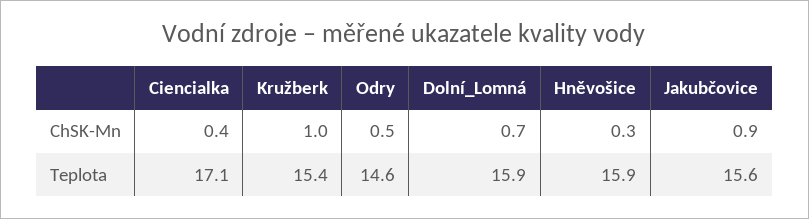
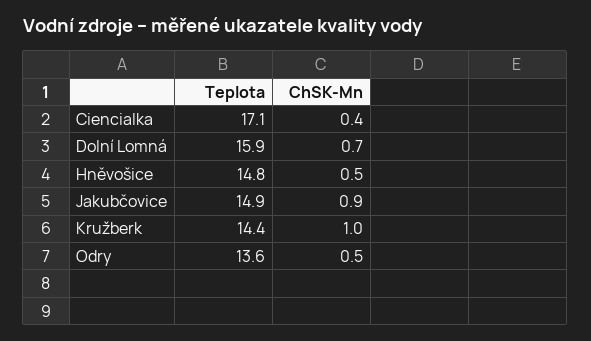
  {
    "Ciencialka": {
      "ChSK-Mn": 0.4,
      "Teplota": 17.1
    },
    "Kružberk": {
      "ChSK-Mn": 1,
-     "Teplota": 15.4
+     "Teplota": 14.4
    },
    "Odry": {
      "ChSK-Mn": 0.5,
-     "Teplota": 14.6
+     "Teplota": 13.6
    },
    "Dolní_Lomná": {
      "ChSK-Mn": 0.7,
      "Teplota": 15.9
    },
    "Hněvošice": {
-     "ChSK-Mn": 0.3,
+     "ChSK-Mn": 0.5,
-     "Teplota": 15.9
+     "Teplota": 14.8
    },
    "Jakubčovice": {
      "ChSK-Mn": 0.9,
-     "Teplota": 15.6
+     "Teplota": 14.9
    }
  }

